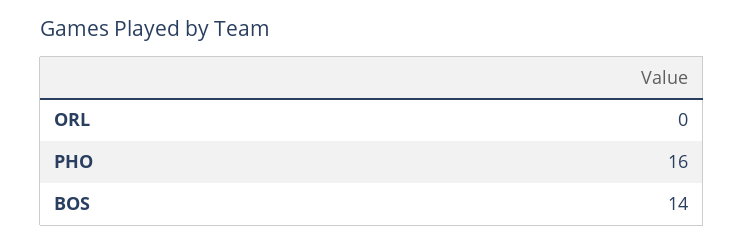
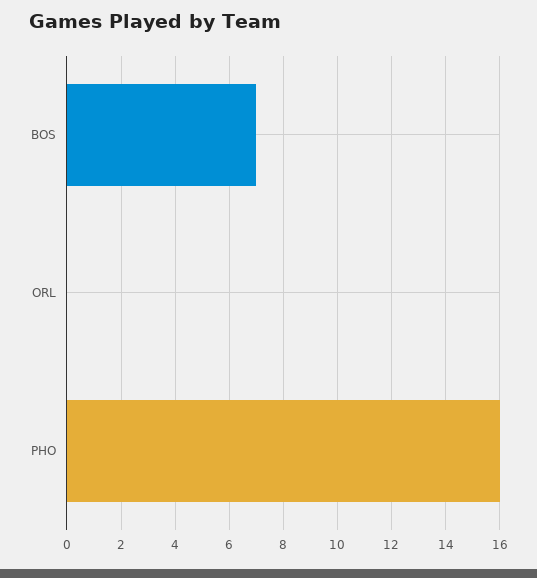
  {
    "ORL": 0,
    "PHO": 16,
-   "BOS": 14
+   "BOS": 7
  }

